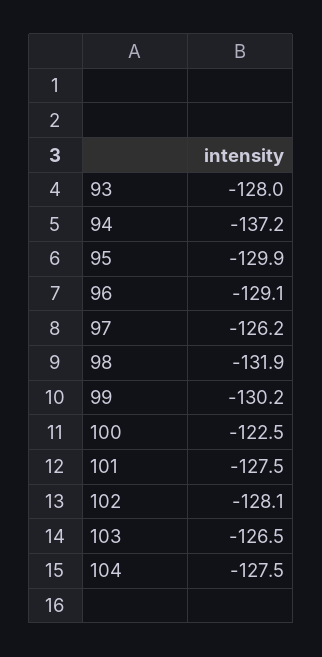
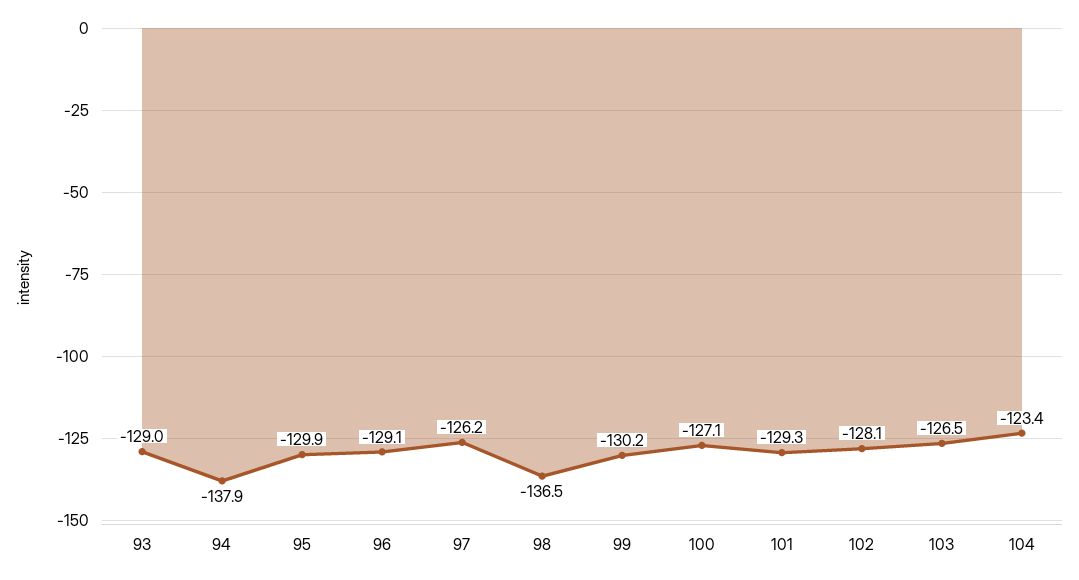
  {
-   "93": -128,
+   "93": -129,
-   "94": -137.2,
+   "94": -137.9,
    "95": -129.9,
    "96": -129.1,
    "97": -126.2,
-   "98": -131.9,
+   "98": -136.5,
    "99": -130.2,
-   "100": -122.5,
+   "100": -127.1,
-   "101": -127.5,
+   "101": -129.3,
    "102": -128.1,
    "103": -126.5,
-   "104": -127.5
+   "104": -123.4
  }

